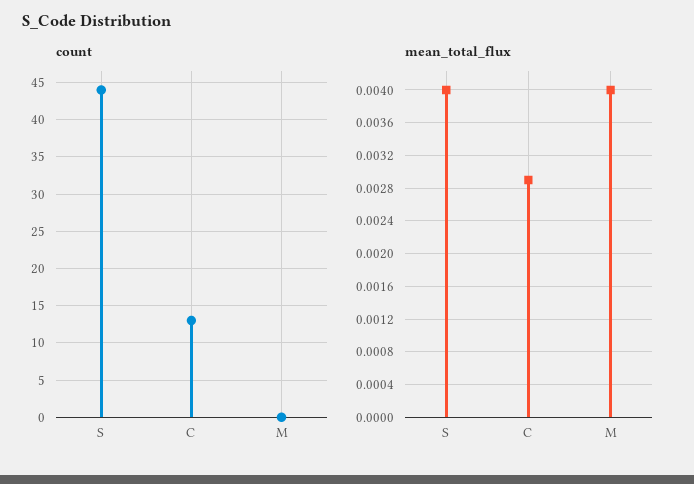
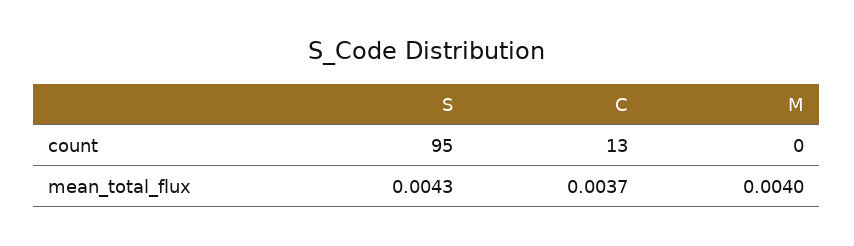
  {
    "count": {
-     "S": 44,
+     "S": 95,
      "C": 13,
      "M": 0
    },
    "mean_total_flux": {
-     "S": 0.004,
+     "S": 0.0043,
-     "C": 0.0029,
+     "C": 0.0037,
      "M": 0.004
    }
  }

